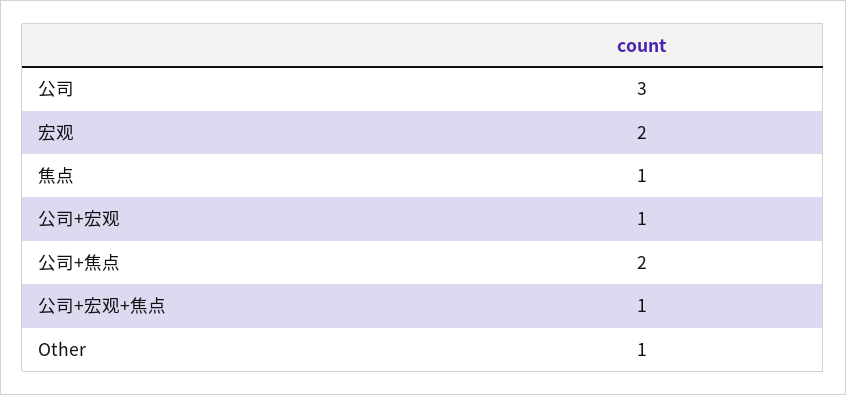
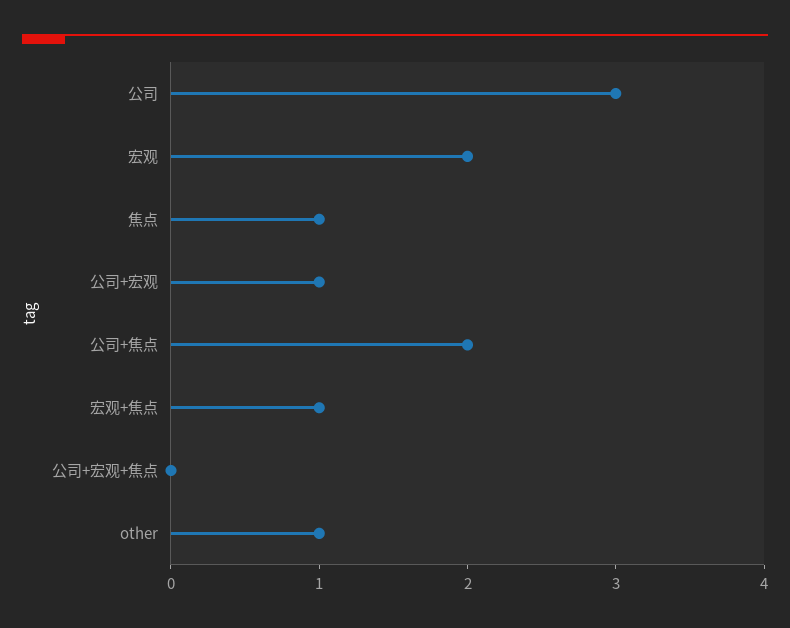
  {
    "公司": 3,
    "宏观": 2,
    "焦点": 1,
    "公司+宏观": 1,
    "公司+焦点": 2,
-   "公司+宏观+焦点": 1,
+   "公司+宏观+焦点": 0,
-   "Other": 1
+   "Other": 1,
+   "宏观+焦点": 1
  }

